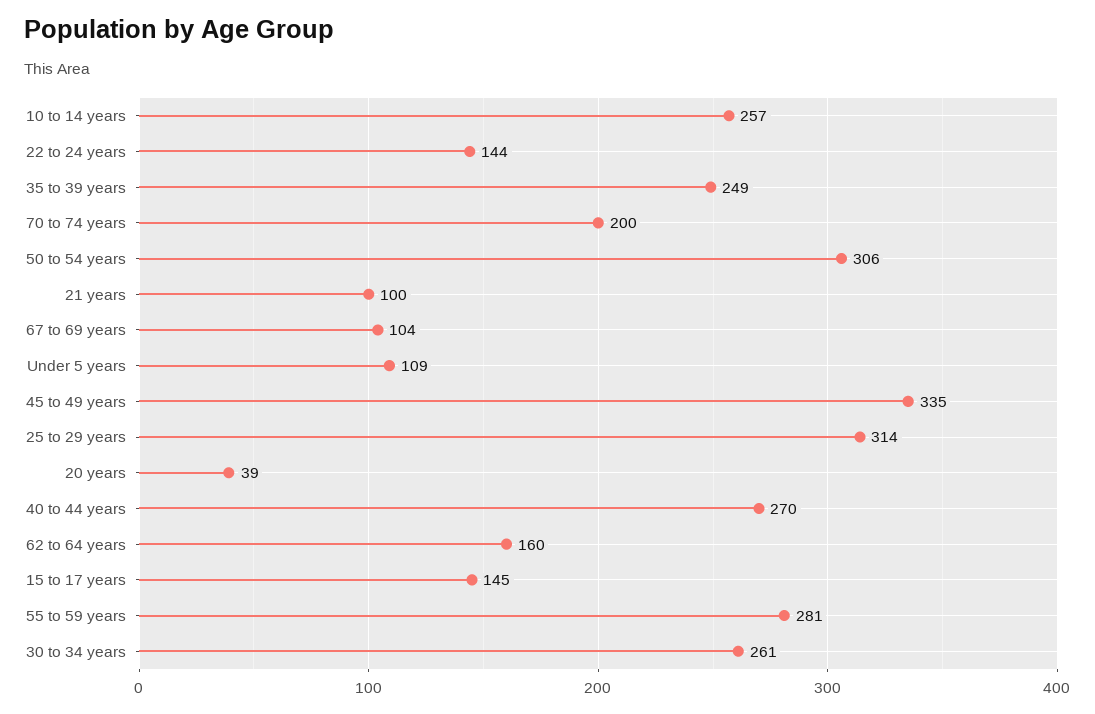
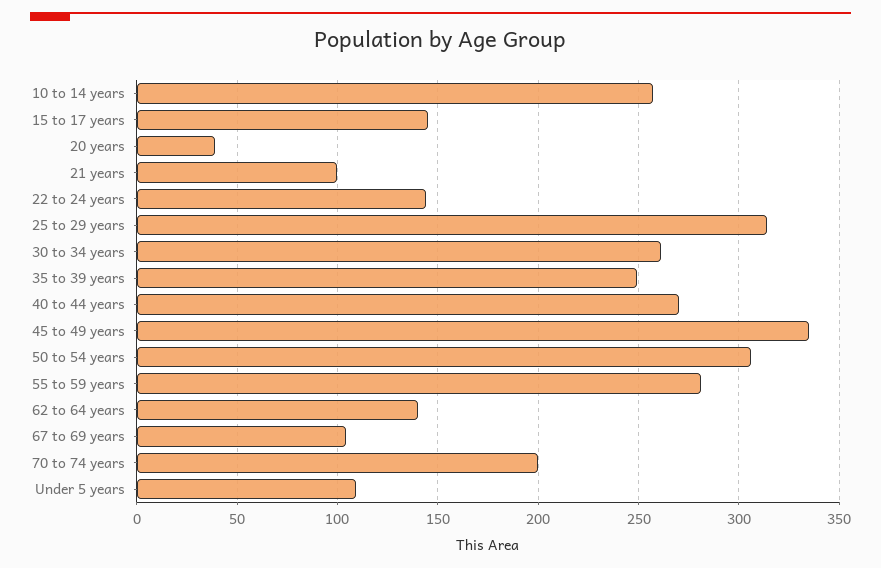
  {
    "10 to 14 years": 257,
    "22 to 24 years": 144,
    "35 to 39 years": 249,
    "70 to 74 years": 200,
    "50 to 54 years": 306,
    "21 years": 100,
    "67 to 69 years": 104,
    "Under 5 years": 109,
    "45 to 49 years": 335,
    "25 to 29 years": 314,
    "20 years": 39,
    "40 to 44 years": 270,
-   "62 to 64 years": 160,
+   "62 to 64 years": 140,
    "15 to 17 years": 145,
    "55 to 59 years": 281,
    "30 to 34 years": 261
  }

